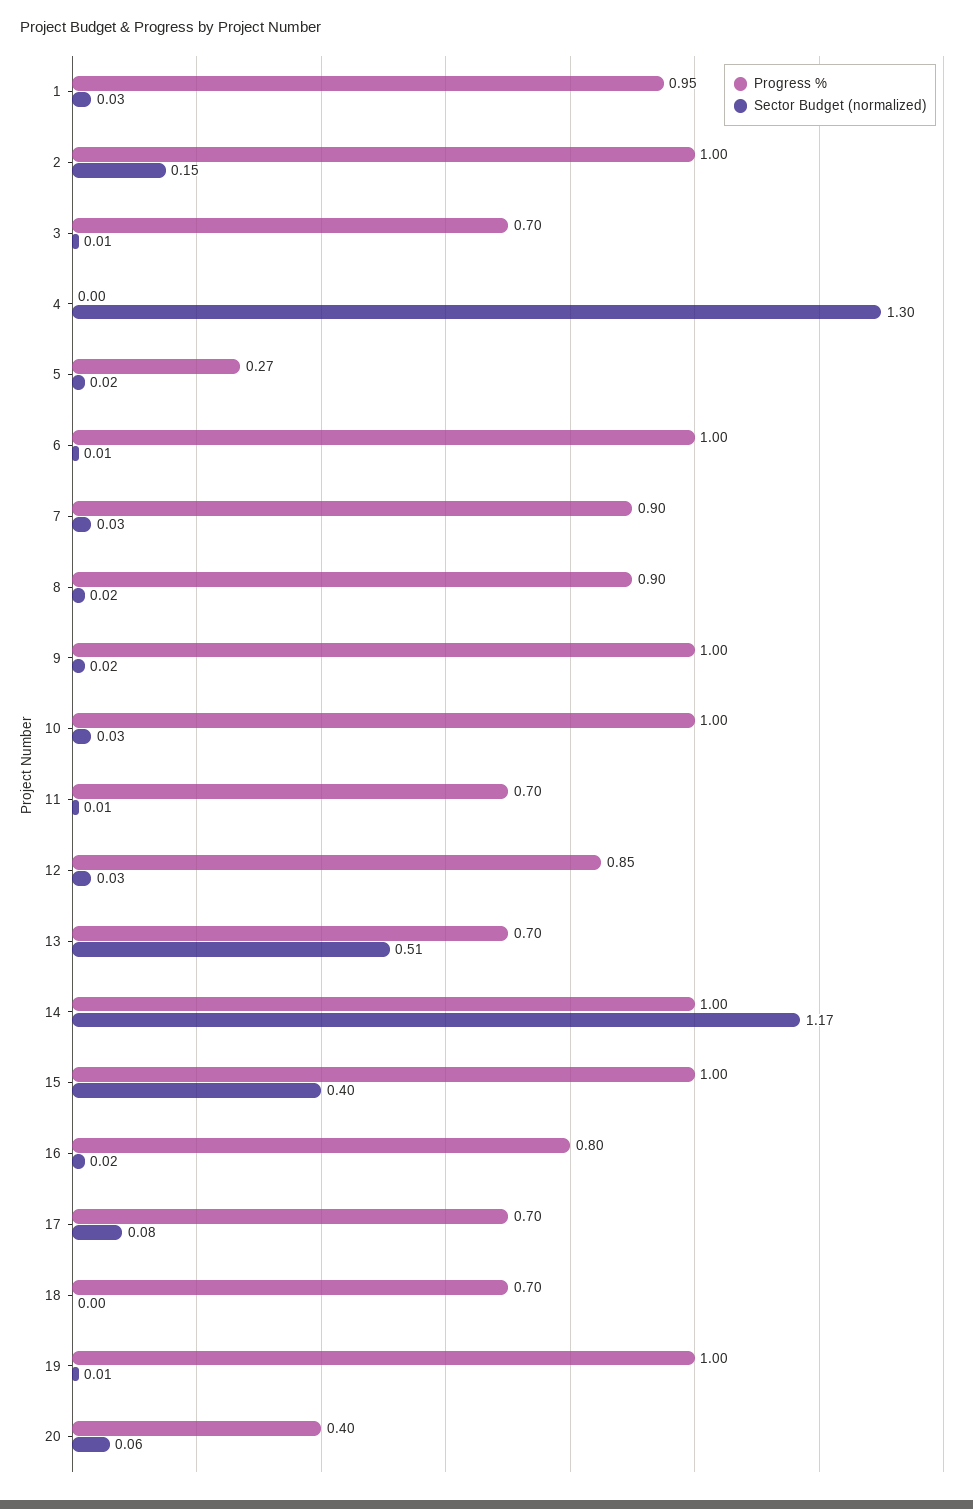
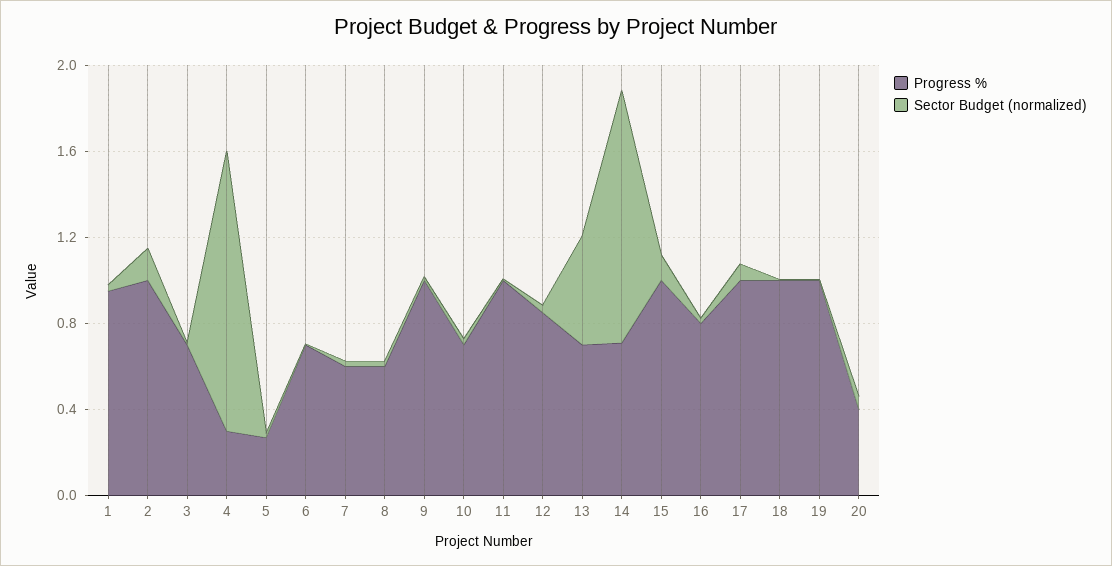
  {
    "Progress %": {
      "1": 0.95,
      "2": 1,
      "3": 0.7,
-     "4": 0,
+     "4": 0.3,
      "5": 0.27,
-     "6": 1,
+     "6": 0.7,
-     "7": 0.9,
+     "7": 0.6,
-     "8": 0.9,
+     "8": 0.6,
      "9": 1,
-     "10": 1,
+     "10": 0.7,
-     "11": 0.7,
+     "11": 1,
      "12": 0.85,
      "13": 0.7,
-     "14": 1,
+     "14": 0.7,
      "15": 1,
      "16": 0.8,
-     "17": 0.7,
+     "17": 1,
-     "18": 0.7,
+     "18": 1,
      "19": 1,
      "20": 0.4
    },
    "Sector Budget (normalized)": {
      "1": 0.03,
      "2": 0.15,
      "3": 0.01,
      "4": 1.3,
      "5": 0.02,
      "6": 0.01,
      "7": 0.03,
      "8": 0.02,
      "9": 0.02,
      "10": 0.03,
      "11": 0.01,
      "12": 0.03,
      "13": 0.51,
      "14": 1.17,
-     "15": 0.4,
+     "15": 0.1,
      "16": 0.02,
      "17": 0.08,
      "18": 0,
      "19": 0.01,
      "20": 0.06
    }
  }

